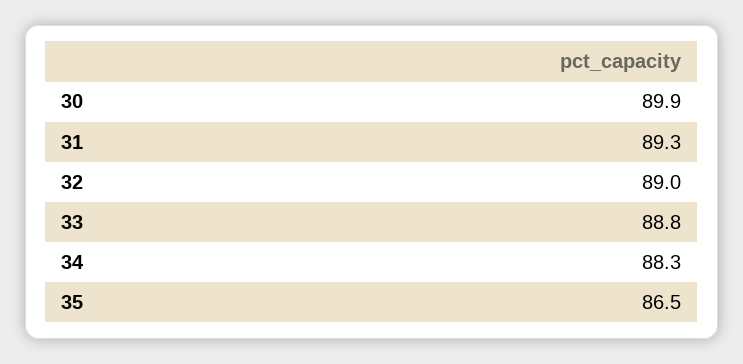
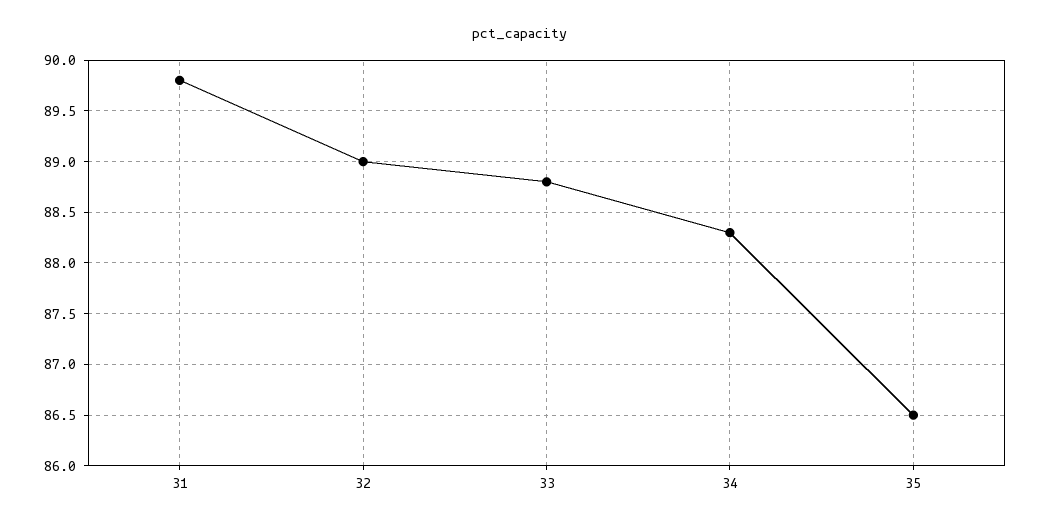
  {
-   "30": 89.9,
-   "31": 89.3,
+   "31": 89.8,
    "32": 89,
    "33": 88.8,
    "34": 88.3,
    "35": 86.5
  }

